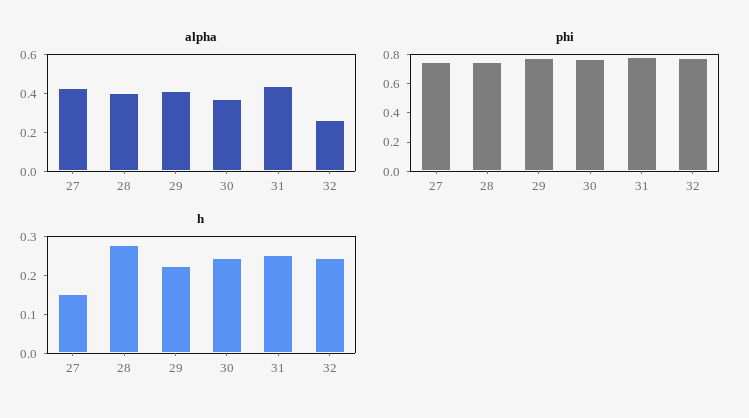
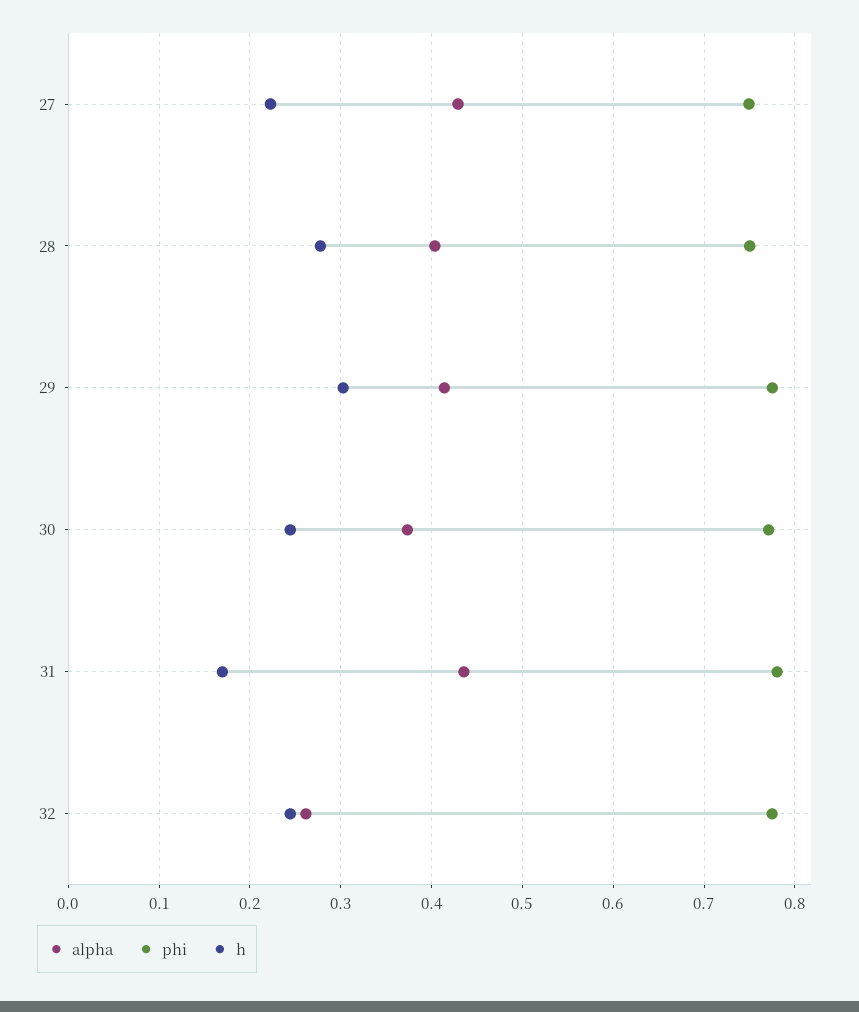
  {
    "alpha": {
      "27": 0.43,
      "28": 0.4,
      "29": 0.41,
      "30": 0.37,
      "31": 0.44,
      "32": 0.26
    },
    "phi": {
      "27": 0.75,
      "28": 0.75,
      "29": 0.78,
      "30": 0.77,
      "31": 0.78,
      "32": 0.77
    },
    "h": {
-     "27": 0.15,
+     "27": 0.22,
      "28": 0.28,
-     "29": 0.225,
+     "29": 0.3,
      "30": 0.24,
-     "31": 0.25,
+     "31": 0.17,
      "32": 0.24
    }
  }

